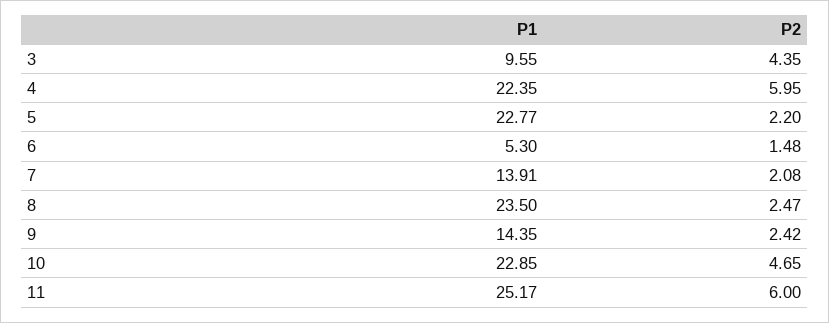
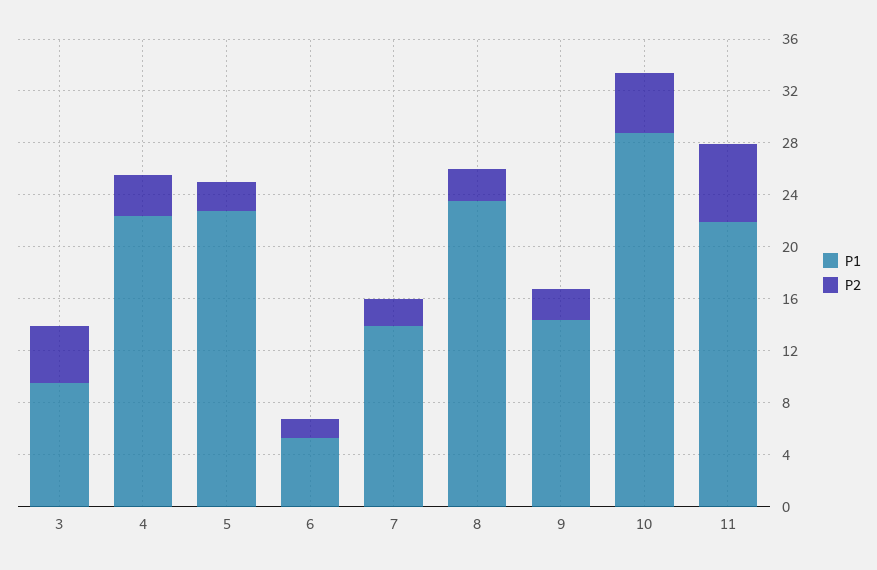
  {
    "P1": {
      "3": 9.55,
      "4": 22.35,
      "5": 22.77,
      "6": 5.3,
      "7": 13.91,
      "8": 23.5,
      "9": 14.35,
-     "10": 22.85,
+     "10": 29,
-     "11": 25.17
+     "11": 22
    },
    "P2": {
      "3": 4.35,
-     "4": 5.95,
+     "4": 3,
      "5": 2.2,
      "6": 1.48,
      "7": 2.08,
      "8": 2.47,
      "9": 2.42,
      "10": 4.65,
      "11": 6
    }
  }

